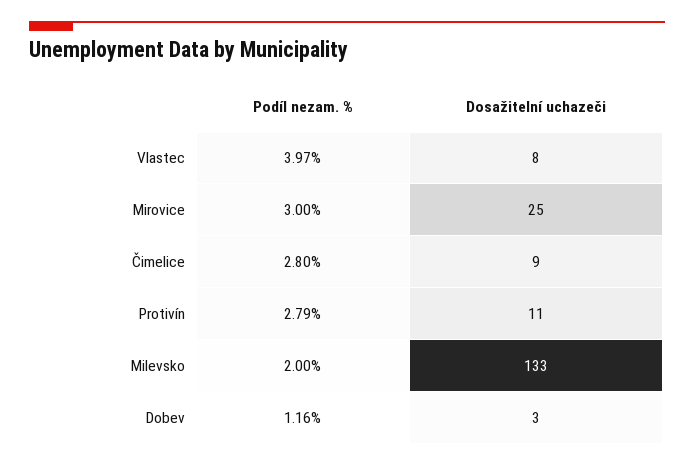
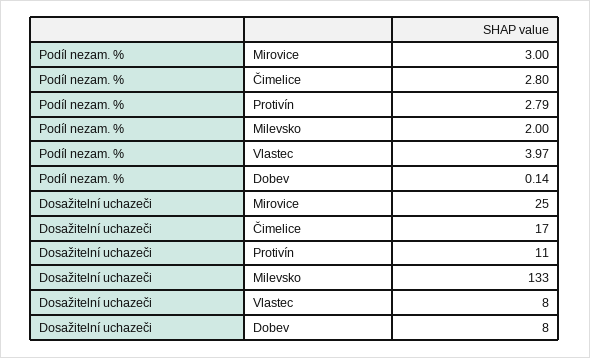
  {
    "Podíl nezam. %": {
      "Vlastec": 3.97,
      "Mirovice": 3,
      "Čimelice": 2.8,
      "Protivín": 2.79,
      "Milevsko": 2,
-     "Dobev": 1.16
+     "Dobev": 0.14
    },
    "Dosažitelní uchazeči": {
      "Vlastec": 8,
      "Mirovice": 25,
-     "Čimelice": 9,
+     "Čimelice": 17,
      "Protivín": 11,
      "Milevsko": 133,
-     "Dobev": 3
+     "Dobev": 8
    }
  }

